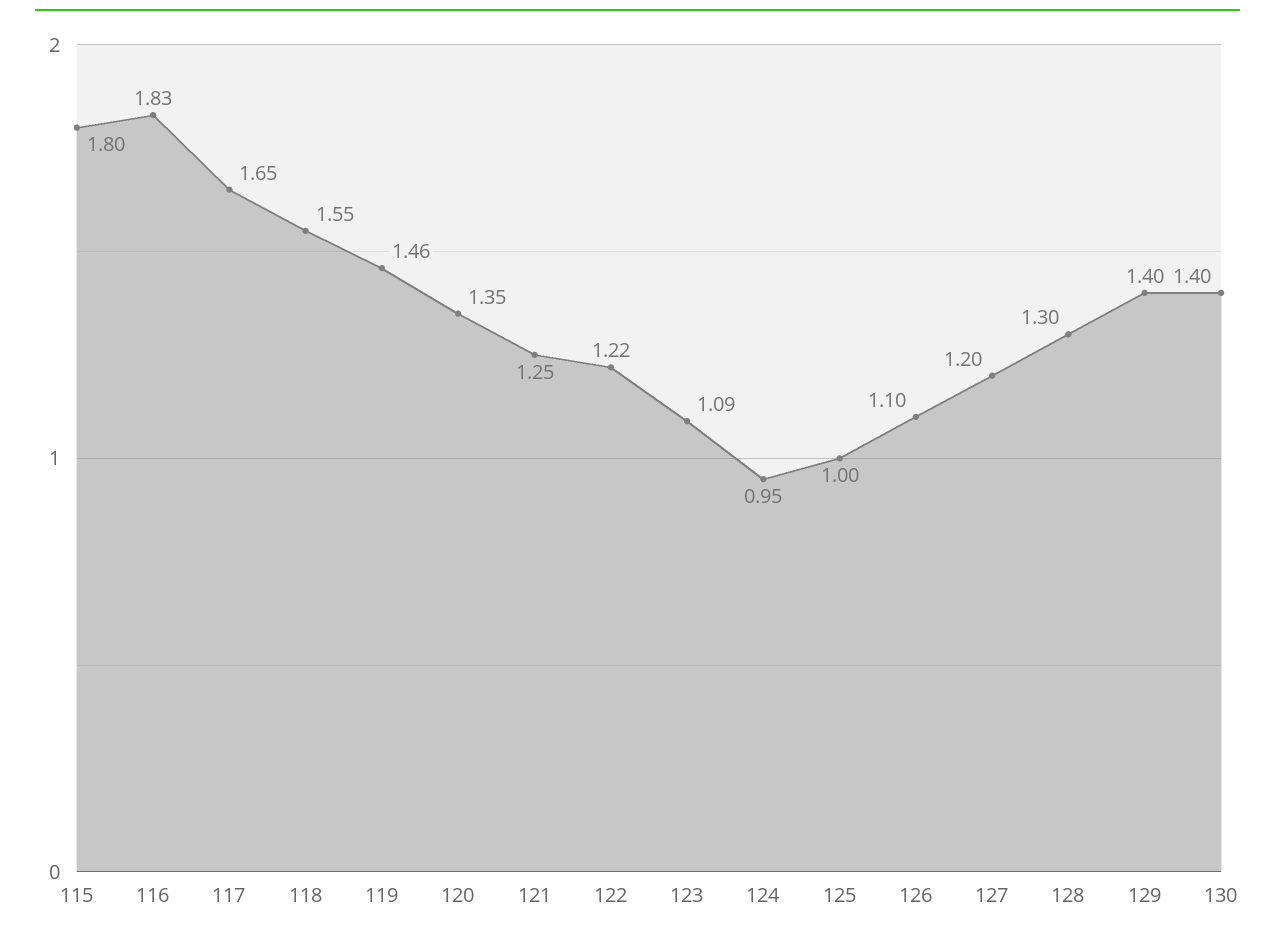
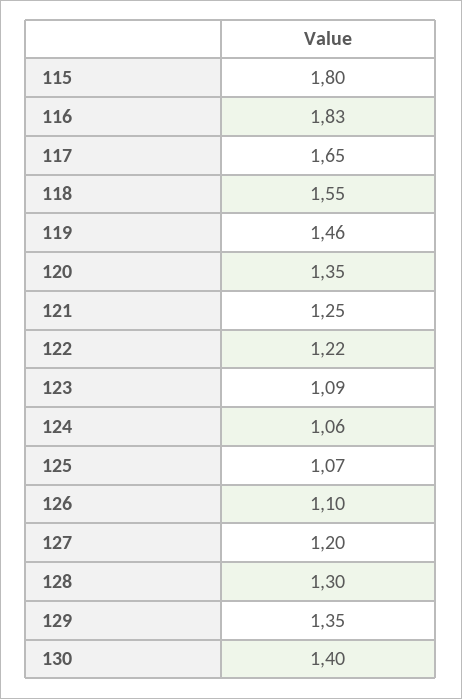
  {
    "115": 1.8,
    "116": 1.83,
    "117": 1.65,
    "118": 1.55,
    "119": 1.46,
    "120": 1.35,
    "121": 1.25,
    "122": 1.22,
    "123": 1.09,
-   "124": 0.95,
+   "124": 1.06,
-   "125": 1,
+   "125": 1.07,
    "126": 1.1,
    "127": 1.2,
    "128": 1.3,
-   "129": 1.4,
+   "129": 1.35,
    "130": 1.4
  }

